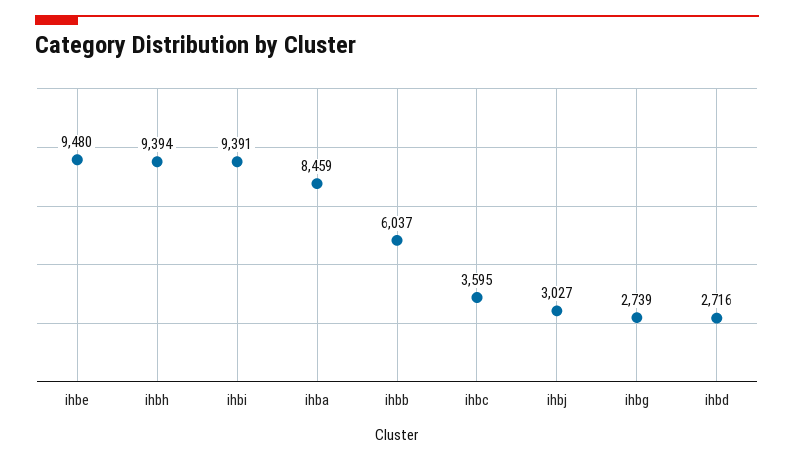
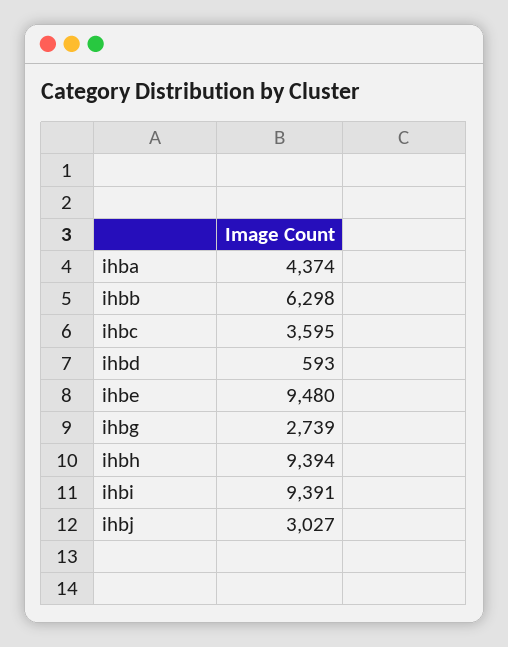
  {
    "ihbe": 9480,
    "ihbh": 9394,
    "ihbi": 9391,
-   "ihba": 8459,
+   "ihba": 4374,
-   "ihbb": 6037,
+   "ihbb": 6298,
    "ihbc": 3595,
    "ihbj": 3027,
    "ihbg": 2739,
-   "ihbd": 2716
+   "ihbd": 593
  }

